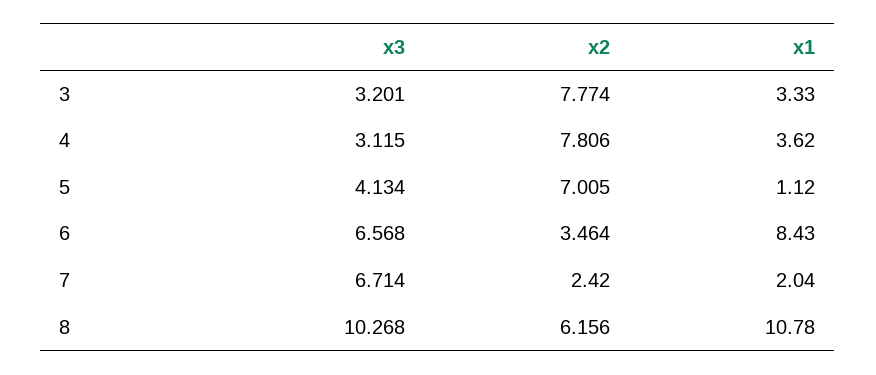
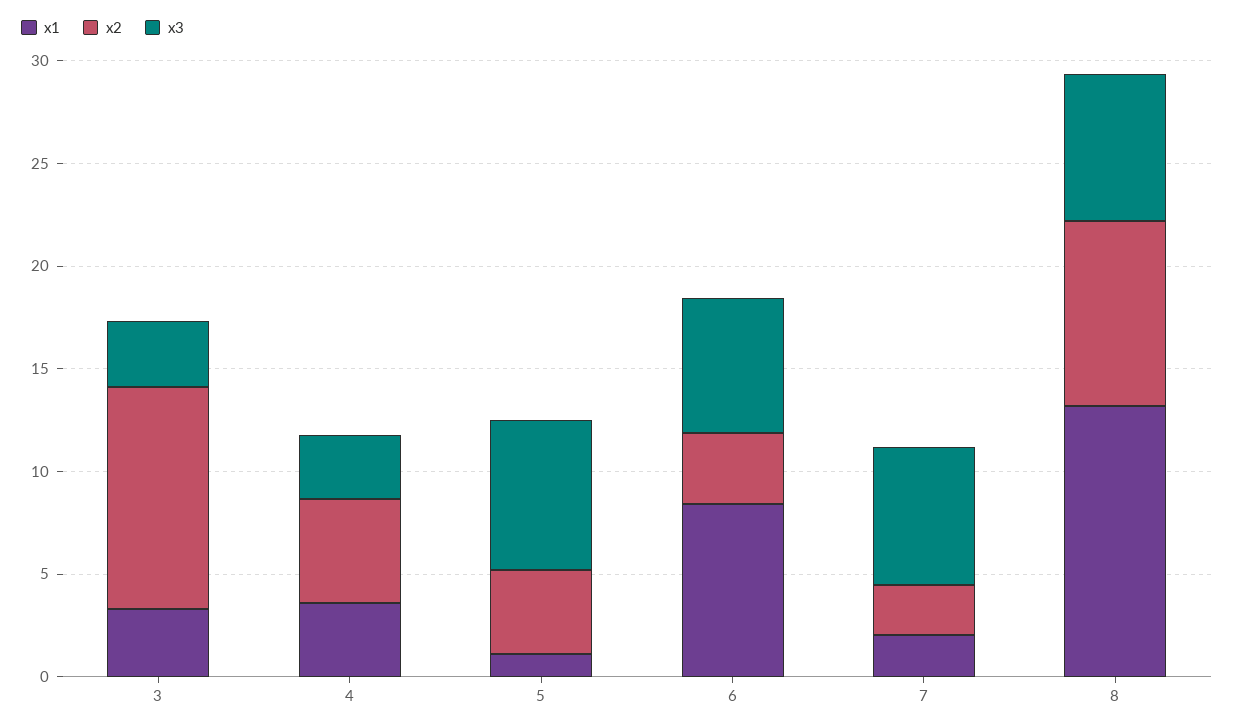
  {
    "x3": {
      "3": 3.201,
      "4": 3.115,
-     "5": 4.134,
+     "5": 7,
      "6": 6.568,
      "7": 6.714,
-     "8": 10.268
+     "8": 7
    },
    "x2": {
-     "3": 7.774,
+     "3": 11,
-     "4": 7.806,
+     "4": 5,
-     "5": 7.005,
+     "5": 4,
      "6": 3.464,
      "7": 2.42,
-     "8": 6.156
+     "8": 9
    },
    "x1": {
      "3": 3.33,
      "4": 3.62,
      "5": 1.12,
      "6": 8.43,
      "7": 2.04,
-     "8": 10.78
+     "8": 13
    }
  }

